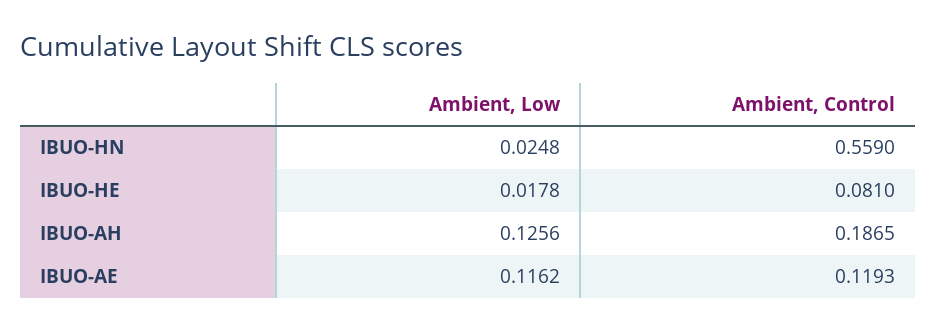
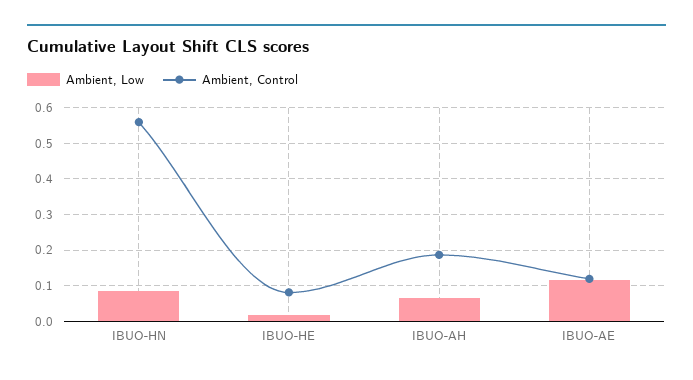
  {
    "Ambient, Low": {
-     "IBUO-HN": 0.0248,
+     "IBUO-HN": 0.08,
      "IBUO-HE": 0.0178,
-     "IBUO-AH": 0.1256,
+     "IBUO-AH": 0.06,
      "IBUO-AE": 0.1162
    },
    "Ambient, Control": {
      "IBUO-HN": 0.559,
      "IBUO-HE": 0.081,
      "IBUO-AH": 0.1865,
      "IBUO-AE": 0.1193
    }
  }

